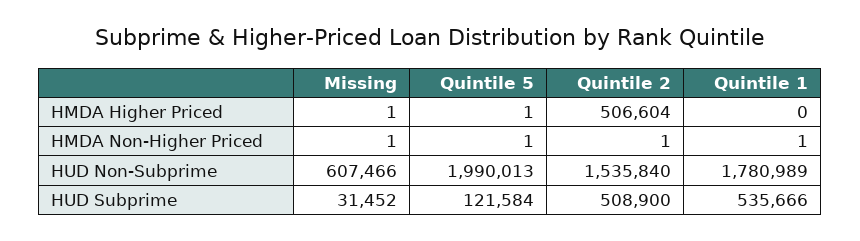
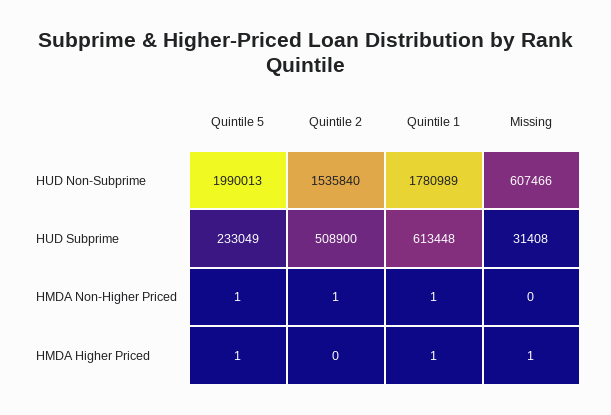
  {
    "Missing": {
      "HMDA Higher Priced": 1,
-     "HMDA Non-Higher Priced": 1,
+     "HMDA Non-Higher Priced": 0,
      "HUD Non-Subprime": 607466,
-     "HUD Subprime": 31452
+     "HUD Subprime": 31408
    },
    "Quintile 5": {
      "HMDA Higher Priced": 1,
      "HMDA Non-Higher Priced": 1,
      "HUD Non-Subprime": 1990013,
-     "HUD Subprime": 121584
+     "HUD Subprime": 233049
    },
    "Quintile 2": {
-     "HMDA Higher Priced": 506604,
+     "HMDA Higher Priced": 0,
      "HMDA Non-Higher Priced": 1,
      "HUD Non-Subprime": 1535840,
      "HUD Subprime": 508900
    },
    "Quintile 1": {
-     "HMDA Higher Priced": 0,
+     "HMDA Higher Priced": 1,
      "HMDA Non-Higher Priced": 1,
      "HUD Non-Subprime": 1780989,
-     "HUD Subprime": 535666
+     "HUD Subprime": 613448
    }
  }

